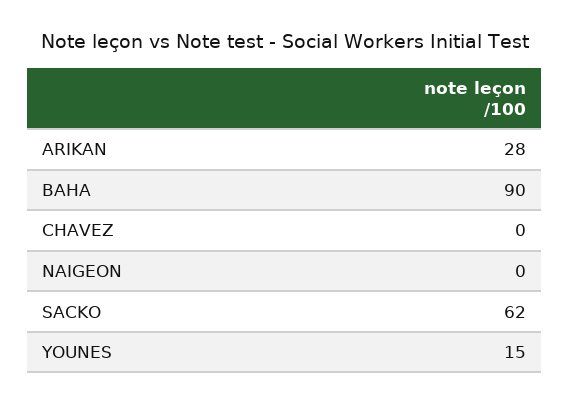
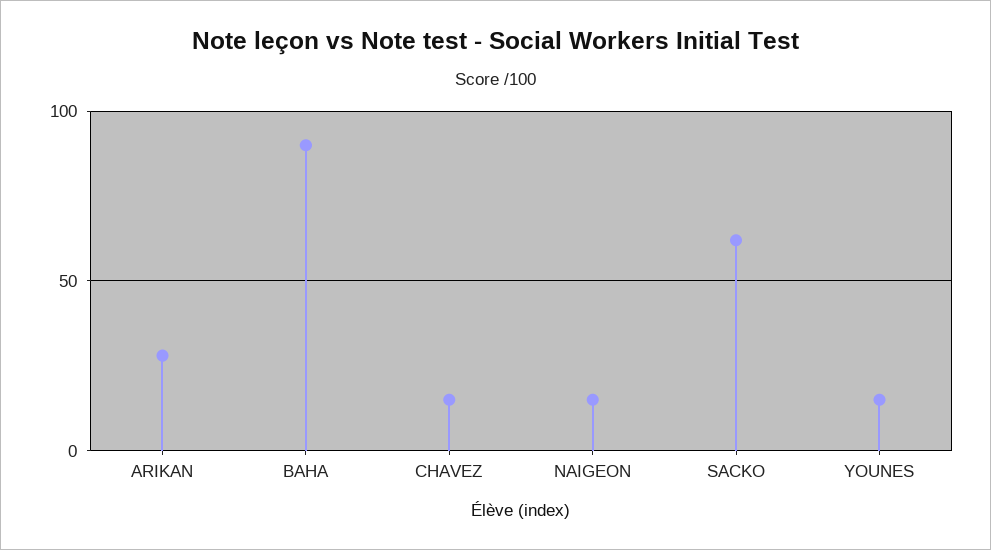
  {
    "ARIKAN": 28,
    "BAHA": 90,
-   "CHAVEZ": 0,
+   "CHAVEZ": 15,
-   "NAIGEON": 0,
+   "NAIGEON": 15,
    "SACKO": 62,
    "YOUNES": 15
  }

